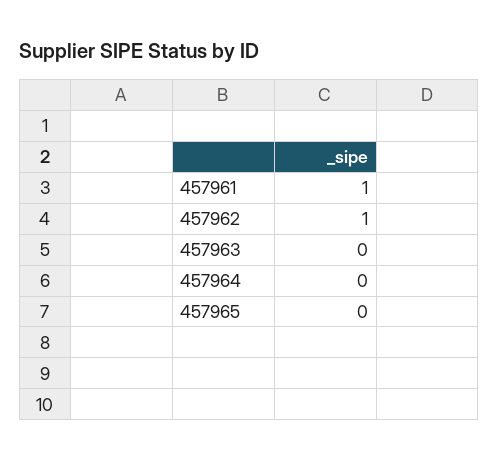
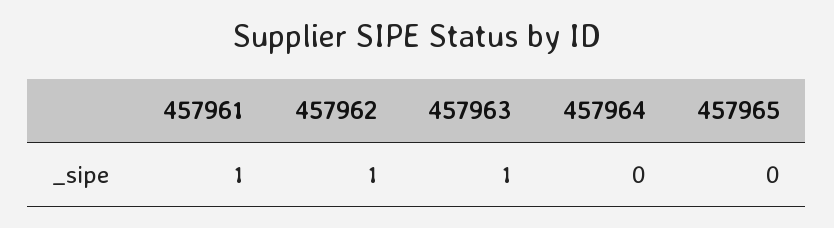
  {
    "457961": 1,
    "457962": 1,
-   "457963": 0,
+   "457963": 1,
    "457964": 0,
    "457965": 0
  }

